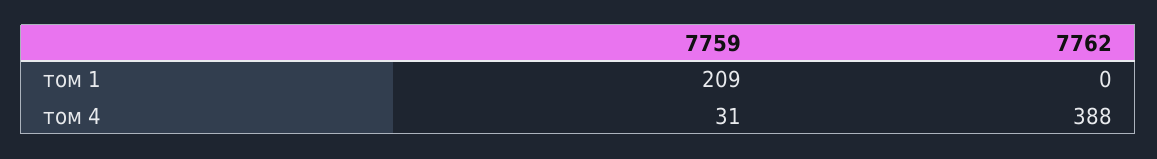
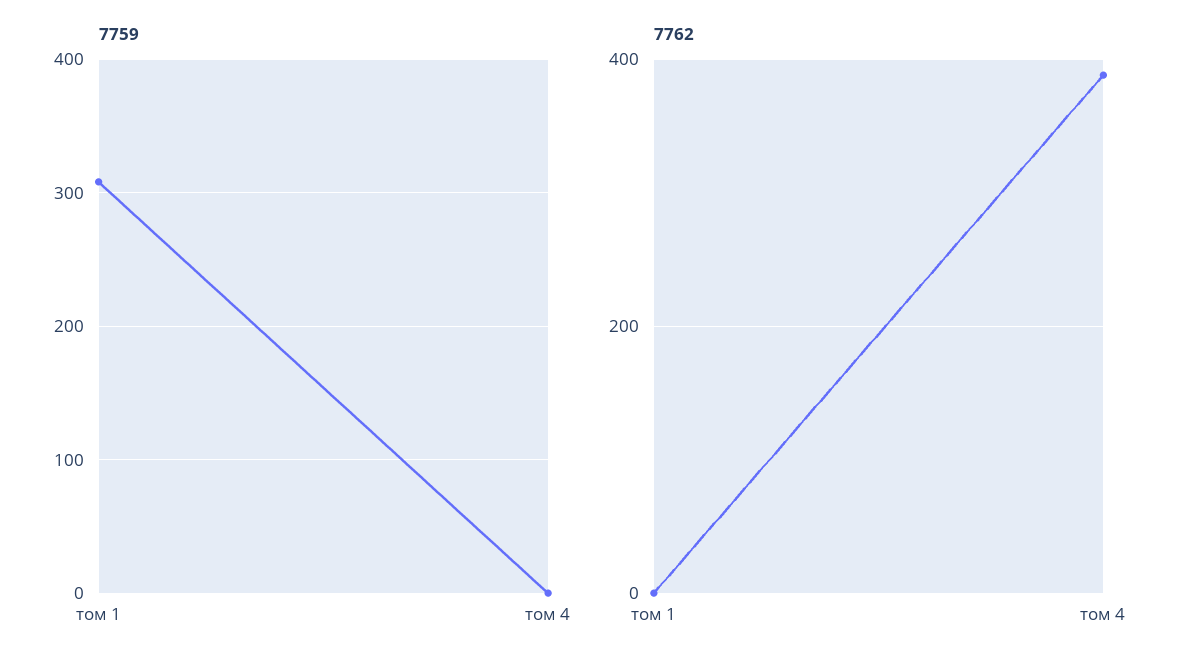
  {
    "7759": {
-     "том 1": 209,
+     "том 1": 310,
-     "том 4": 31
+     "том 4": 0
    },
    "7762": {
      "том 1": 0,
      "том 4": 388
    }
  }

